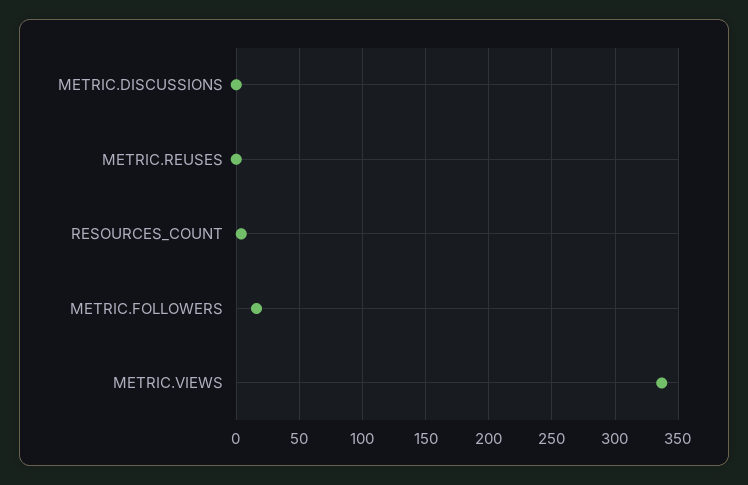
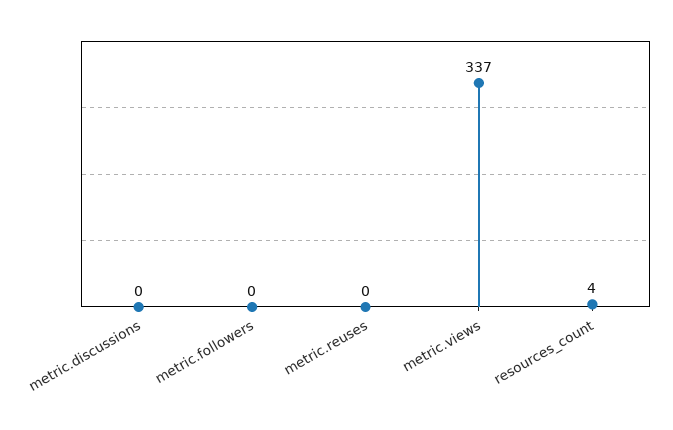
  {
    "METRIC.DISCUSSIONS": 0,
    "METRIC.REUSES": 0,
    "RESOURCES_COUNT": 4,
-   "METRIC.FOLLOWERS": 15,
+   "METRIC.FOLLOWERS": 0,
    "METRIC.VIEWS": 337
  }

